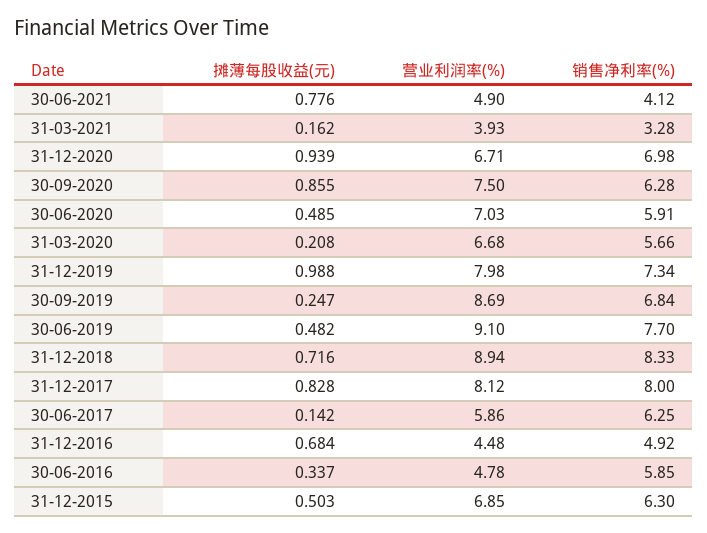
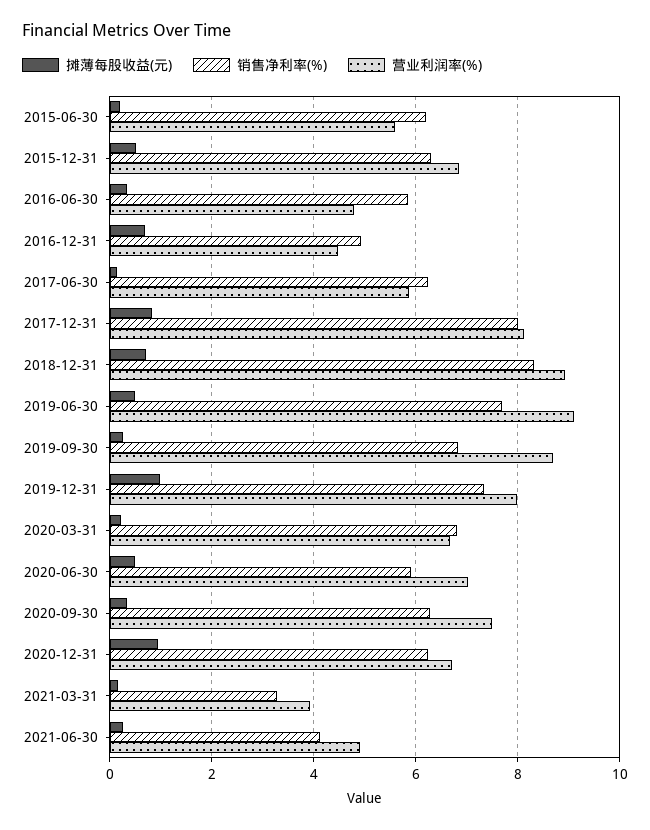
  {
    "摊薄每股收益(元)": {
-     "30-06-2021": 0.776,
+     "30-06-2021": 0.2,
      "31-03-2021": 0.162,
      "31-12-2020": 0.939,
-     "30-09-2020": 0.855,
+     "30-09-2020": 0.4,
      "30-06-2020": 0.485,
      "31-03-2020": 0.208,
      "31-12-2019": 0.988,
      "30-09-2019": 0.247,
      "30-06-2019": 0.482,
      "31-12-2018": 0.716,
      "31-12-2017": 0.828,
      "30-06-2017": 0.142,
      "31-12-2016": 0.684,
      "30-06-2016": 0.337,
-     "31-12-2015": 0.503
+     "31-12-2015": 0.503,
+     "2015-06-30": 0.2
    },
    "营业利润率(%)": {
      "30-06-2021": 4.9,
      "31-03-2021": 3.93,
      "31-12-2020": 6.71,
      "30-09-2020": 7.5,
      "30-06-2020": 7.03,
      "31-03-2020": 6.68,
      "31-12-2019": 7.98,
      "30-09-2019": 8.69,
      "30-06-2019": 9.1,
      "31-12-2018": 8.94,
      "31-12-2017": 8.12,
      "30-06-2017": 5.86,
      "31-12-2016": 4.48,
      "30-06-2016": 4.78,
-     "31-12-2015": 6.85
+     "31-12-2015": 6.85,
+     "2015-06-30": 5.6
    },
    "销售净利率(%)": {
      "30-06-2021": 4.12,
      "31-03-2021": 3.28,
-     "31-12-2020": 6.98,
+     "31-12-2020": 6.2,
      "30-09-2020": 6.28,
      "30-06-2020": 5.91,
-     "31-03-2020": 5.66,
+     "31-03-2020": 6.8,
      "31-12-2019": 7.34,
      "30-09-2019": 6.84,
      "30-06-2019": 7.7,
      "31-12-2018": 8.33,
      "31-12-2017": 8,
      "30-06-2017": 6.25,
      "31-12-2016": 4.92,
      "30-06-2016": 5.85,
-     "31-12-2015": 6.3
+     "31-12-2015": 6.3,
+     "2015-06-30": 6.2
    }
  }

